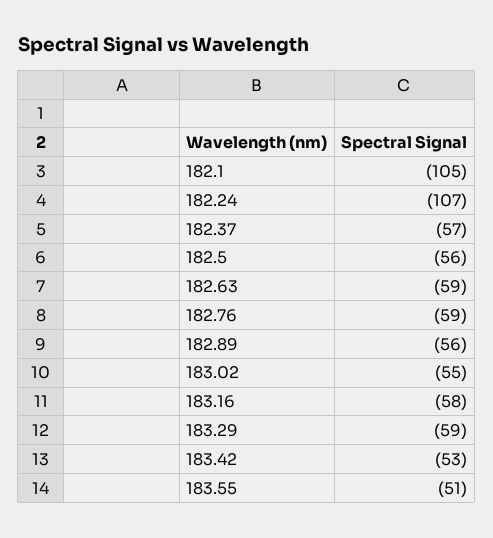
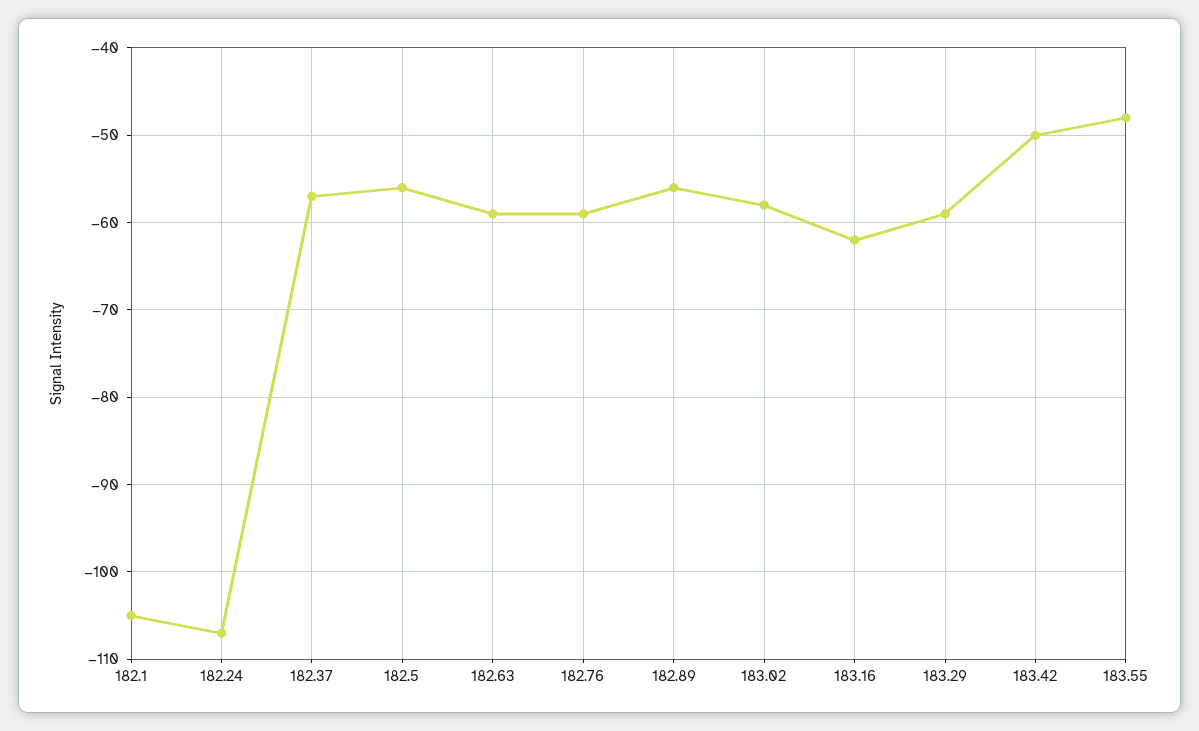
  {
    "182.1": -105,
    "182.24": -107,
    "182.37": -57,
    "182.5": -56,
    "182.63": -59,
    "182.76": -59,
    "182.89": -56,
-   "183.02": -55,
+   "183.02": -58,
-   "183.16": -58,
+   "183.16": -62,
    "183.29": -59,
-   "183.42": -53,
+   "183.42": -50,
-   "183.55": -51
+   "183.55": -48
  }

